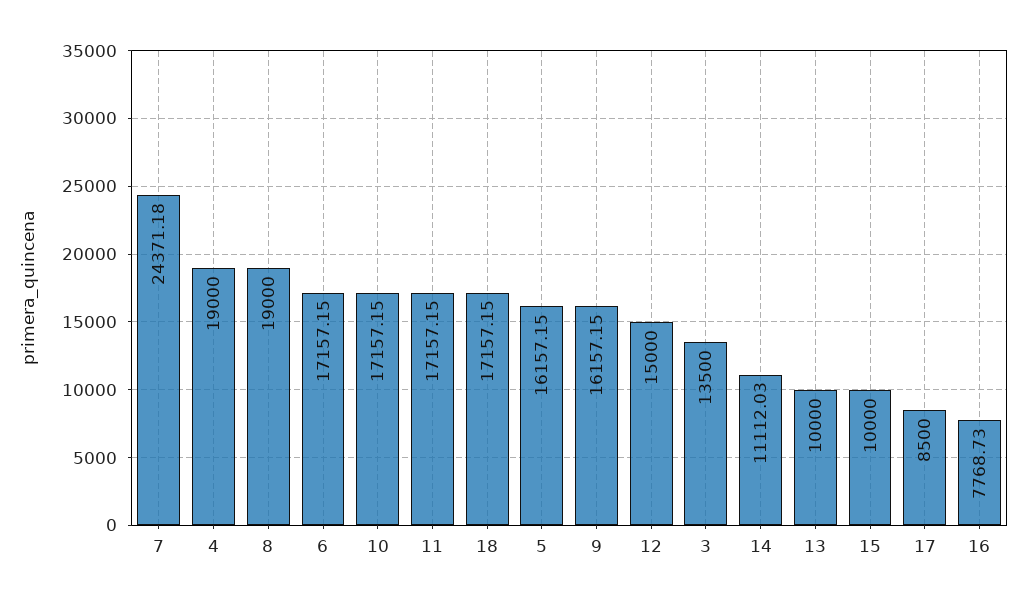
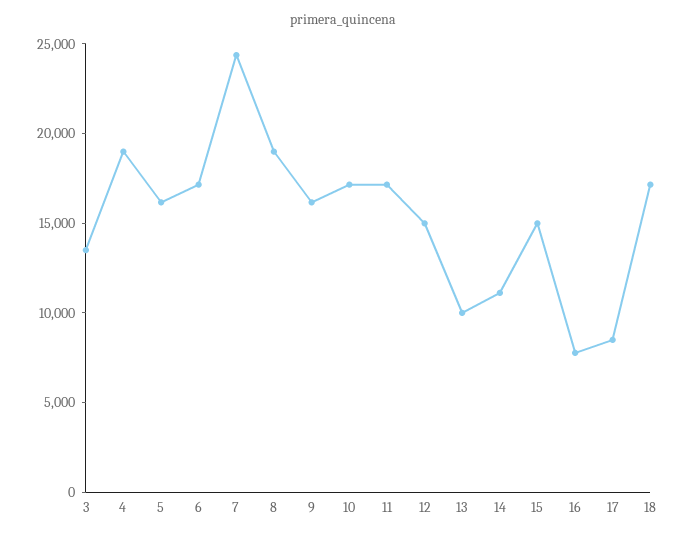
  {
    "7": 24371.18,
    "4": 19000,
    "8": 19000,
    "6": 17157.15,
    "10": 17157.15,
    "11": 17157.15,
    "18": 17157.15,
    "5": 16157.15,
    "9": 16157.15,
    "12": 15000,
    "3": 13500,
    "14": 11112.03,
    "13": 10000,
-   "15": 10000,
+   "15": 15000,
    "17": 8500,
    "16": 7768.73
  }

